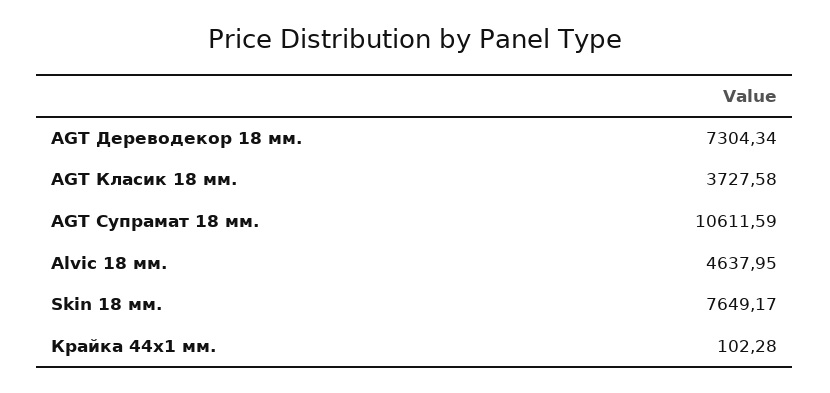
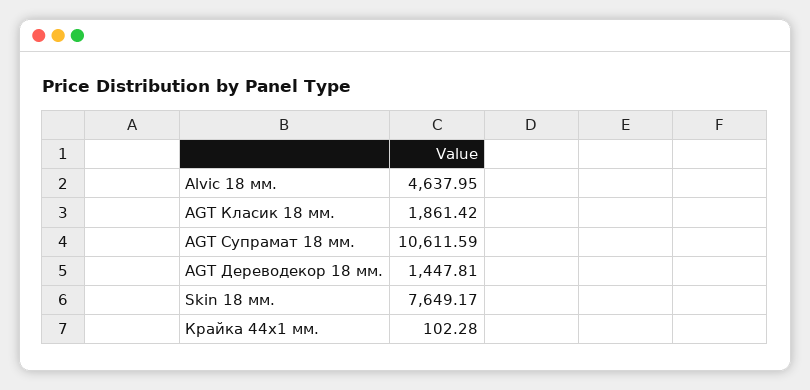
  {
-   "AGT Дереводекор 18 мм.": 7304.34,
+   "AGT Дереводекор 18 мм.": 1447.81,
-   "AGT Класик 18 мм.": 3727.58,
+   "AGT Класик 18 мм.": 1861.42,
    "AGT Супрамат 18 мм.": 10611.59,
    "Alvic 18 мм.": 4637.95,
    "Skin 18 мм.": 7649.17,
    "Крайка 44x1 мм.": 102.28
  }

